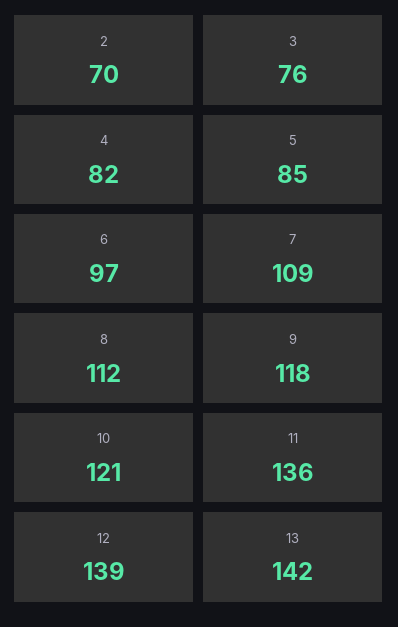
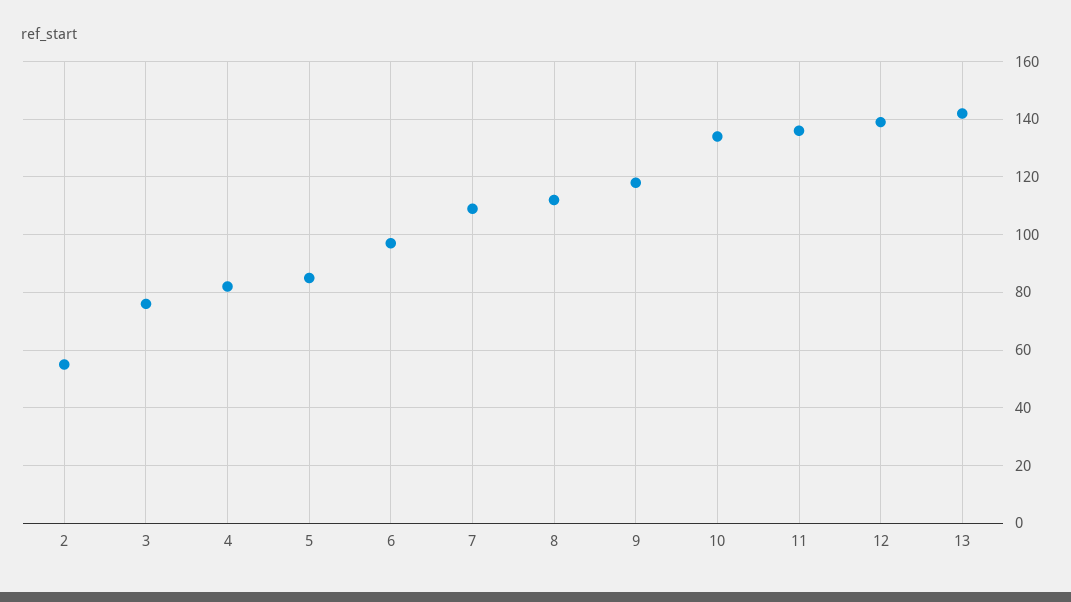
  {
-   "2": 70,
+   "2": 55,
    "3": 76,
    "4": 82,
    "5": 85,
    "6": 97,
    "7": 109,
    "8": 112,
    "9": 118,
-   "10": 121,
+   "10": 135,
    "11": 136,
    "12": 139,
    "13": 142
  }

